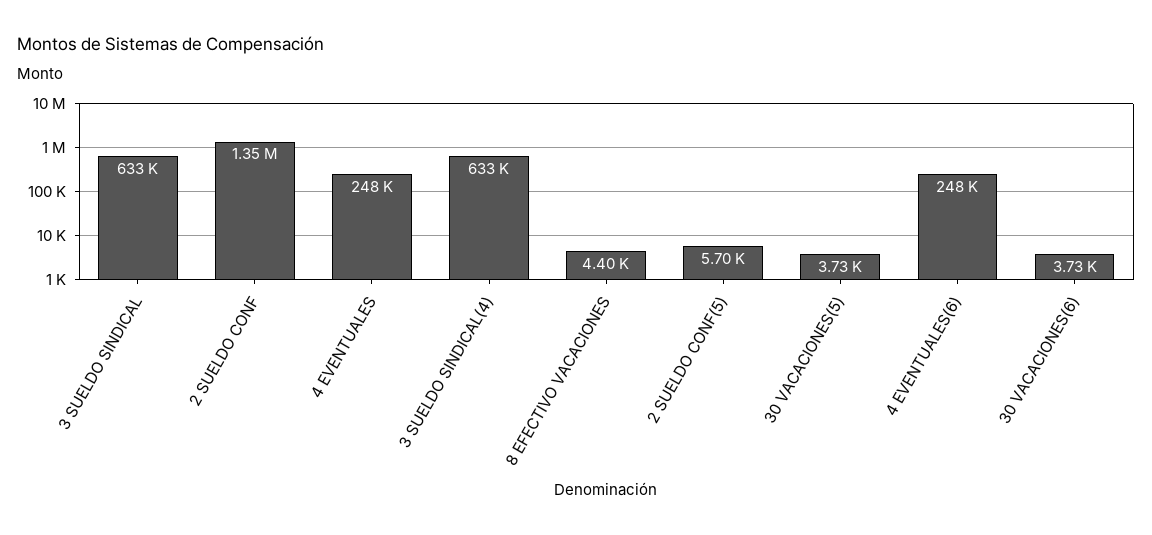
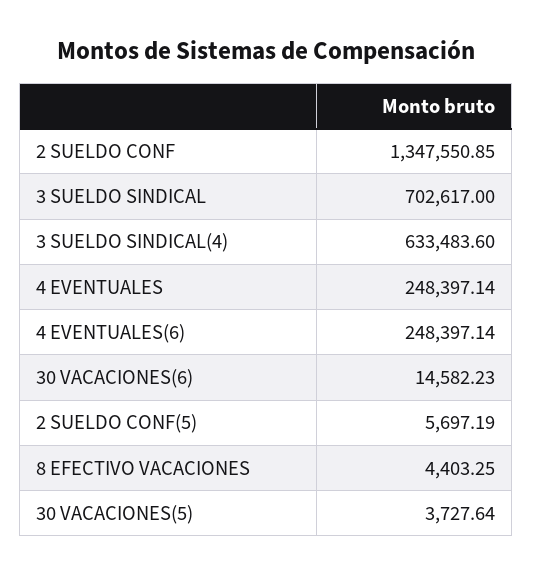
  {
-   "3 SUELDO SINDICAL": 633000,
+   "3 SUELDO SINDICAL": 702617,
    "2 SUELDO CONF": 1347550.85,
    "4 EVENTUALES": 248397.14,
    "3 SUELDO SINDICAL(4)": 633483.6,
    "8 EFECTIVO VACACIONES": 4403.25,
    "2 SUELDO CONF(5)": 5697.19,
    "30 VACACIONES(5)": 3727.64,
    "4 EVENTUALES(6)": 248397.14,
-   "30 VACACIONES(6)": 3730
+   "30 VACACIONES(6)": 14582.23
  }

